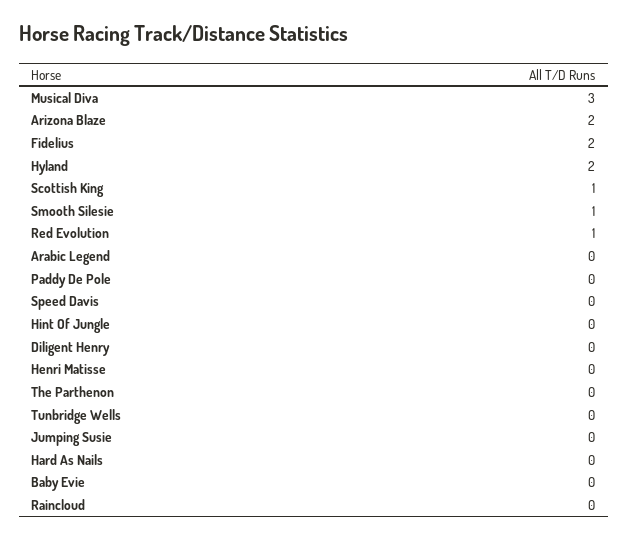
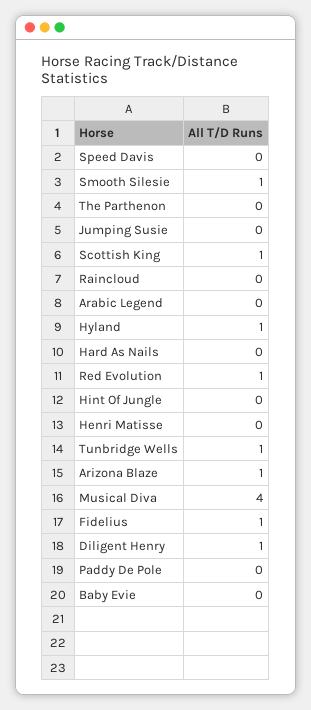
  {
-   "Musical Diva": 3,
+   "Musical Diva": 4,
-   "Arizona Blaze": 2,
+   "Arizona Blaze": 1,
-   "Fidelius": 2,
+   "Fidelius": 1,
-   "Hyland": 2,
+   "Hyland": 1,
    "Scottish King": 1,
    "Smooth Silesie": 1,
    "Red Evolution": 1,
    "Arabic Legend": 0,
    "Paddy De Pole": 0,
    "Speed Davis": 0,
    "Hint Of Jungle": 0,
-   "Diligent Henry": 0,
+   "Diligent Henry": 1,
    "Henri Matisse": 0,
    "The Parthenon": 0,
-   "Tunbridge Wells": 0,
+   "Tunbridge Wells": 1,
    "Jumping Susie": 0,
    "Hard As Nails": 0,
    "Baby Evie": 0,
    "Raincloud": 0
  }

